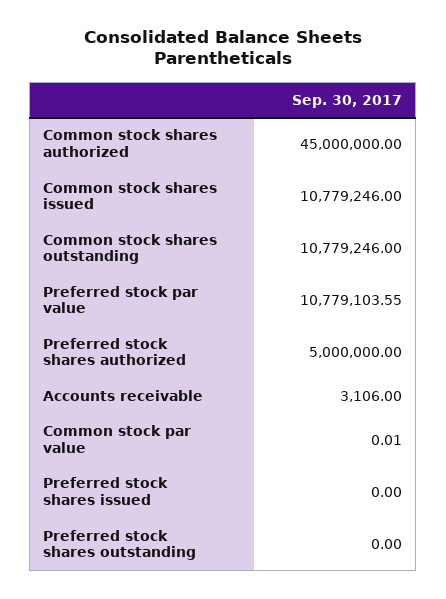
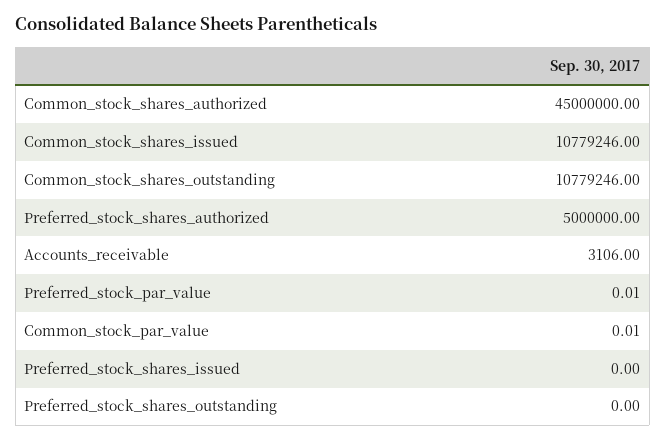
  {
    "Common stock shares authorized": 45000000,
    "Common stock shares issued": 10779246,
    "Common stock shares outstanding": 10779246,
-   "Preferred stock par value": 10779103.55,
+   "Preferred stock par value": 0.01,
    "Preferred stock shares authorized": 5000000,
    "Accounts receivable": 3106,
    "Common stock par value": 0.01,
    "Preferred stock shares issued": 0,
    "Preferred stock shares outstanding": 0
  }

